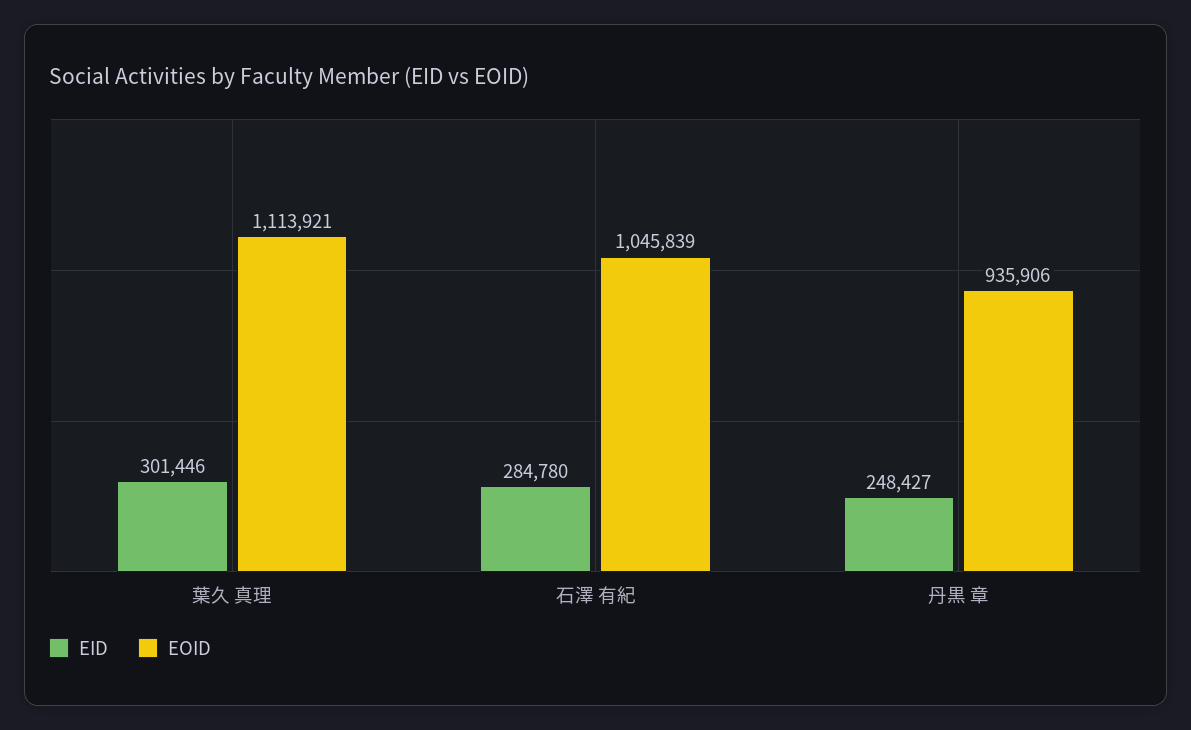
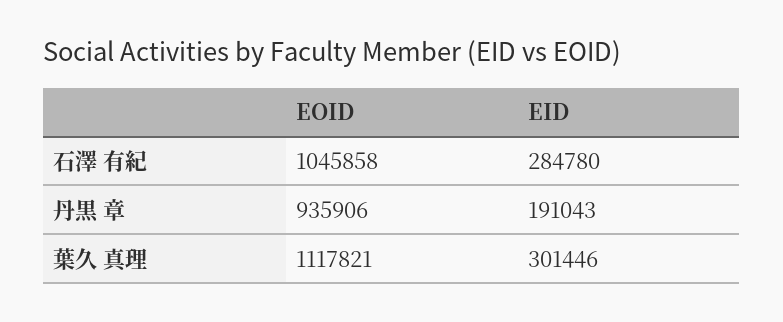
  {
    "EID": {
      "葉久 真理": 301446,
      "石澤 有紀": 284780,
-     "丹黒 章": 248427
+     "丹黒 章": 191043
    },
    "EOID": {
-     "葉久 真理": 1113921,
+     "葉久 真理": 1117821,
-     "石澤 有紀": 1045839,
+     "石澤 有紀": 1045858,
      "丹黒 章": 935906
    }
  }

